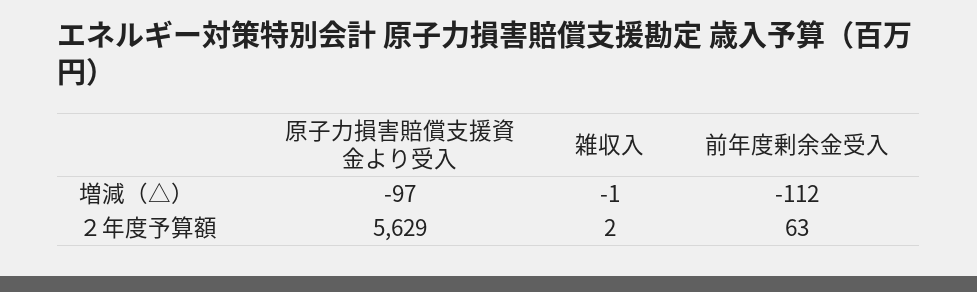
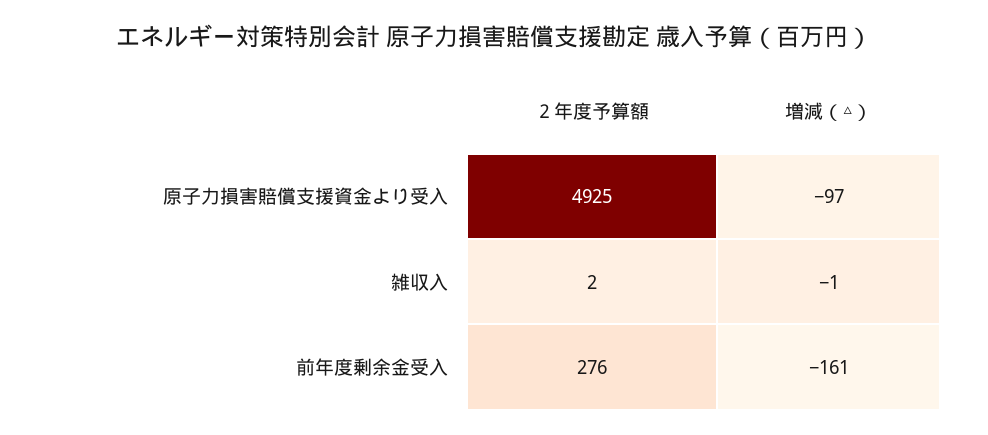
  {
    "原子力損害賠償支援資金より受入": {
      "増減（△）": -97,
-     "２年度予算額": 5629
+     "２年度予算額": 4925
    },
    "雑収入": {
      "増減（△）": -1,
      "２年度予算額": 2
    },
    "前年度剰余金受入": {
-     "増減（△）": -112,
+     "増減（△）": -161,
-     "２年度予算額": 63
+     "２年度予算額": 276
    }
  }

